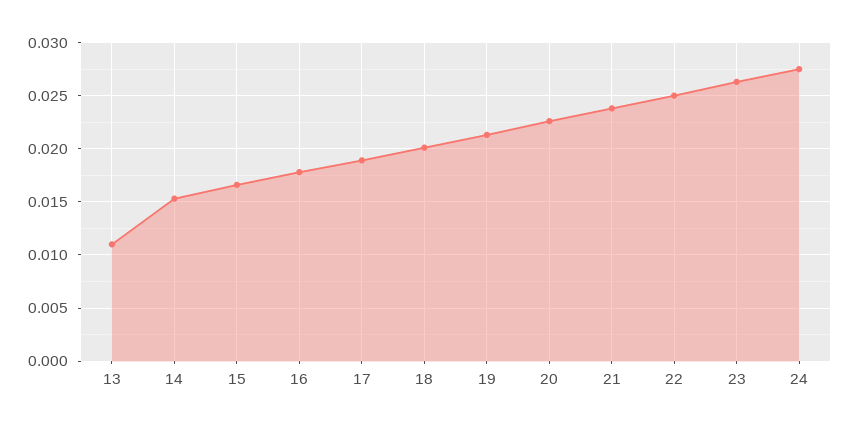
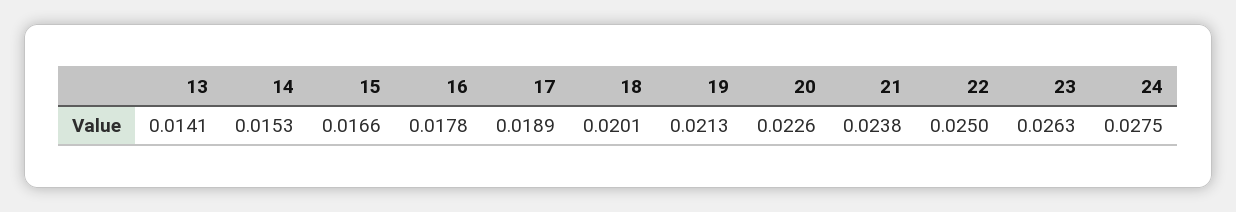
  {
-   "13": 0.011,
+   "13": 0.0141,
    "14": 0.0153,
    "15": 0.0166,
    "16": 0.0178,
    "17": 0.0189,
    "18": 0.0201,
    "19": 0.0213,
    "20": 0.0226,
    "21": 0.0238,
    "22": 0.025,
    "23": 0.0263,
    "24": 0.0275
  }

